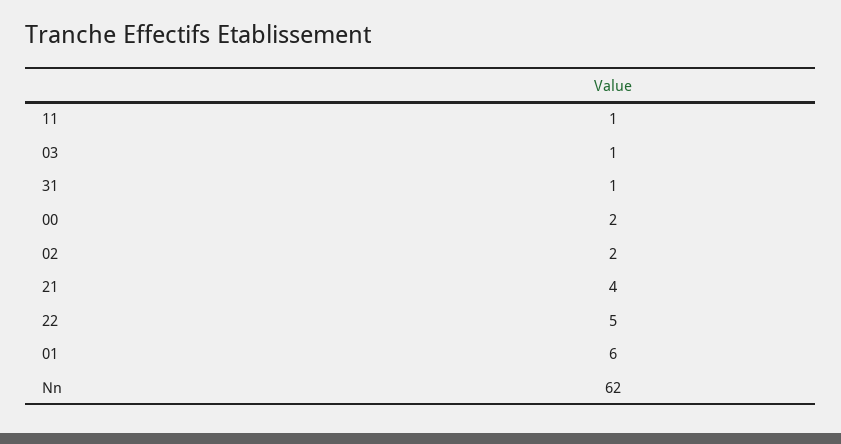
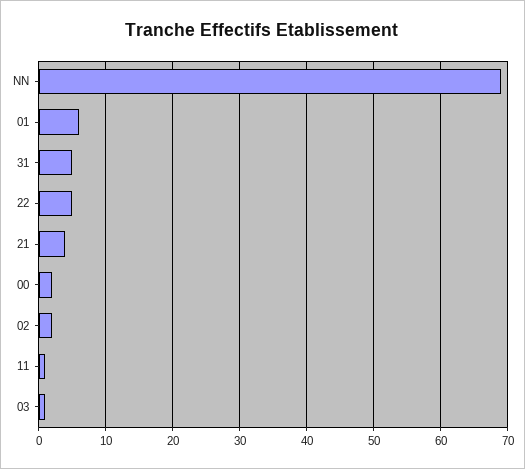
  {
    "11": 1,
    "03": 1,
-   "31": 1,
+   "31": 5,
    "00": 2,
    "02": 2,
    "21": 4,
    "22": 5,
    "01": 6,
-   "Nn": 62
+   "Nn": 69
  }

